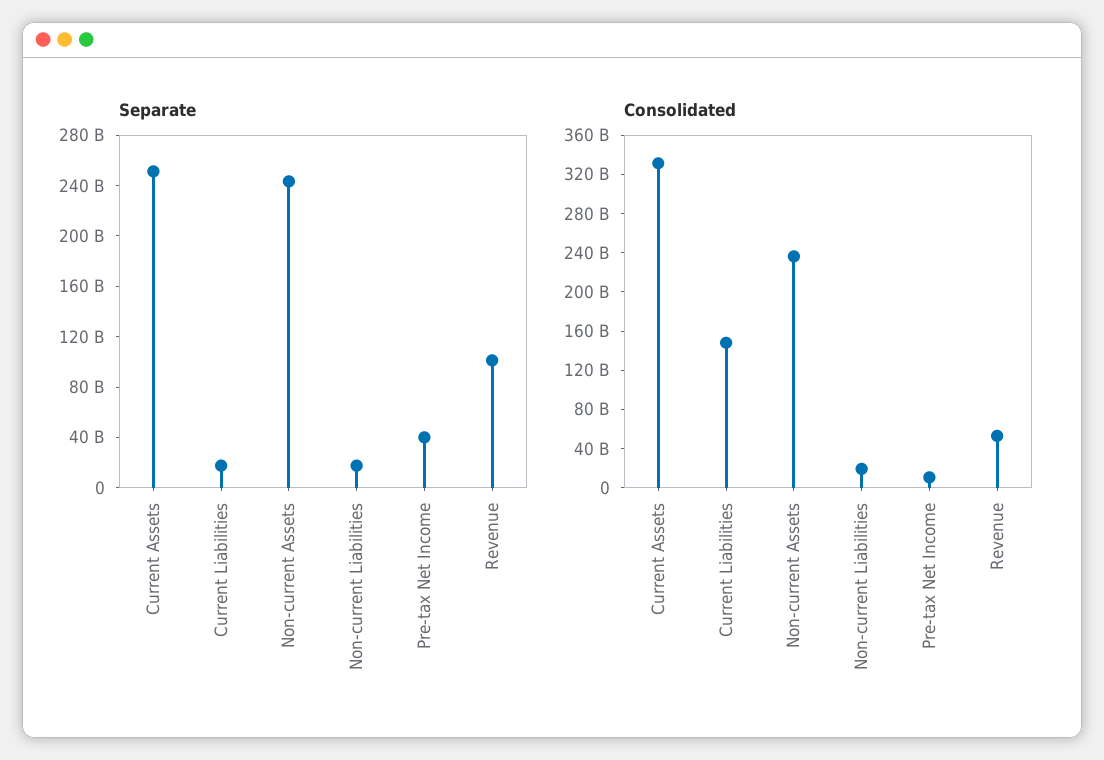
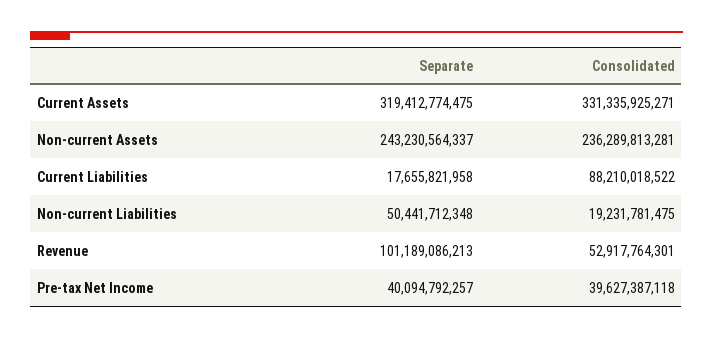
  {
    "Separate": {
-     "Current Assets": 250000000000,
+     "Current Assets": 319412774475,
      "Current Liabilities": 17655821958,
      "Non-current Assets": 243230564337,
-     "Non-current Liabilities": 20000000000,
+     "Non-current Liabilities": 50441712348,
      "Pre-tax Net Income": 40094792257,
      "Revenue": 101189086213
    },
    "Consolidated": {
      "Current Assets": 331335925271,
-     "Current Liabilities": 150000000000,
+     "Current Liabilities": 88210018522,
      "Non-current Assets": 236289813281,
      "Non-current Liabilities": 19231781475,
-     "Pre-tax Net Income": 10000000000,
+     "Pre-tax Net Income": 39627387118,
      "Revenue": 52917764301
    }
  }

